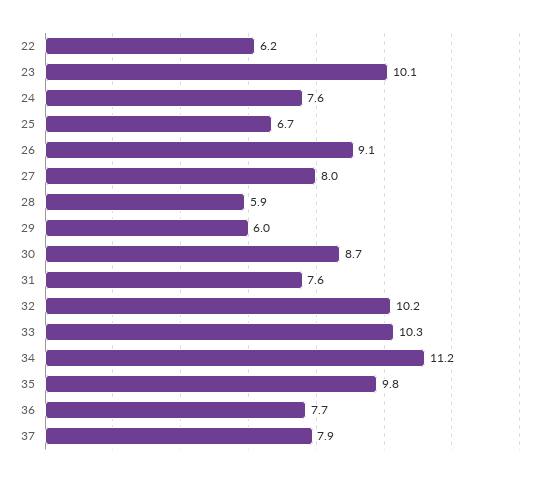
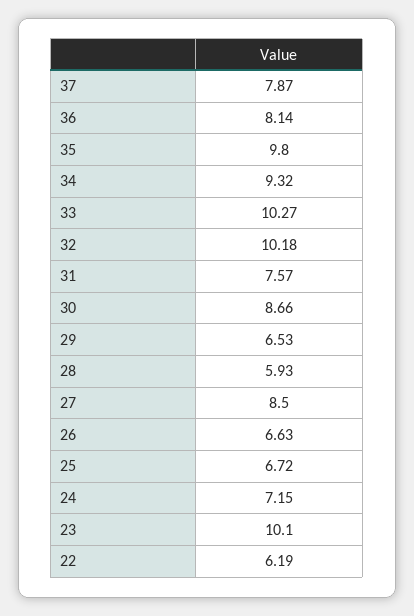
  {
    "22": 6.19,
    "23": 10.1,
-   "24": 7.6,
+   "24": 7.15,
    "25": 6.72,
-   "26": 9.1,
+   "26": 6.63,
-   "27": 8,
+   "27": 8.5,
    "28": 5.93,
-   "29": 6,
+   "29": 6.53,
    "30": 8.66,
    "31": 7.57,
    "32": 10.18,
    "33": 10.27,
-   "34": 11.2,
+   "34": 9.32,
    "35": 9.8,
-   "36": 7.7,
+   "36": 8.14,
    "37": 7.87
  }

